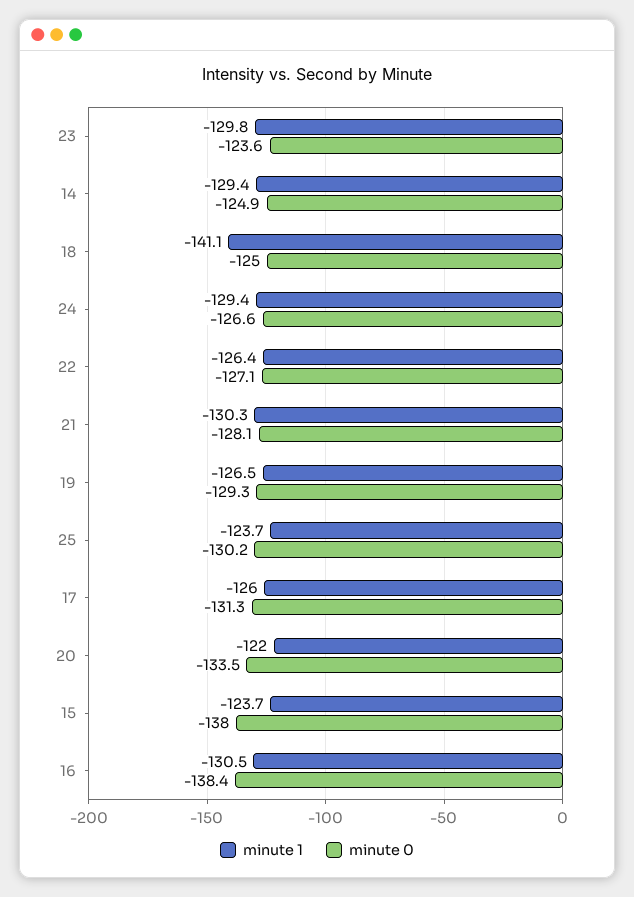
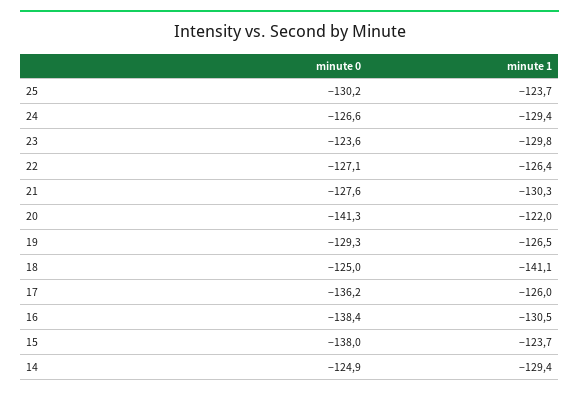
  {
    "minute 1": {
      "23": -129.8,
      "14": -129.4,
      "18": -141.1,
      "24": -129.4,
      "22": -126.4,
      "21": -130.3,
      "19": -126.5,
      "25": -123.7,
      "17": -126,
      "20": -122,
      "15": -123.7,
      "16": -130.5
    },
    "minute 0": {
      "23": -123.6,
      "14": -124.9,
      "18": -125,
      "24": -126.6,
      "22": -127.1,
-     "21": -128.1,
+     "21": -127.6,
      "19": -129.3,
      "25": -130.2,
-     "17": -131.3,
+     "17": -136.2,
-     "20": -133.5,
+     "20": -141.3,
      "15": -138,
      "16": -138.4
    }
  }

